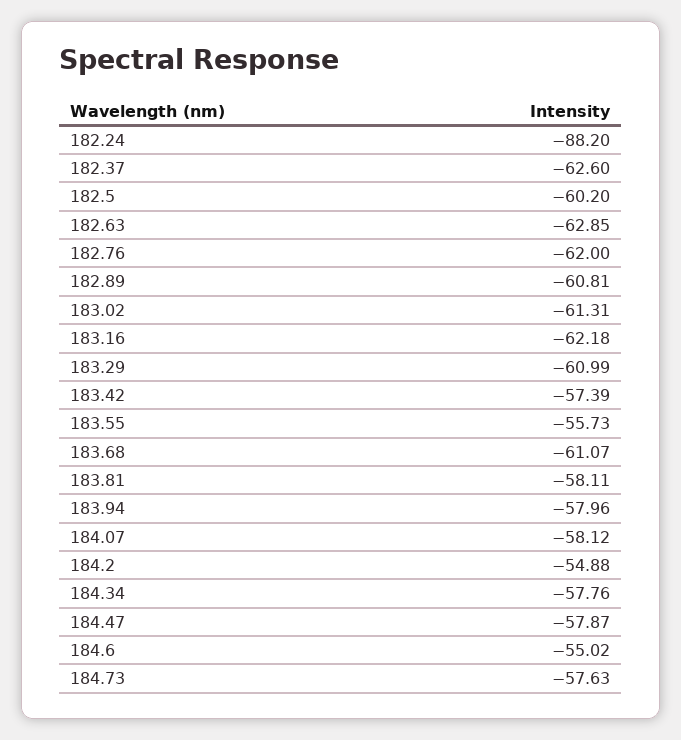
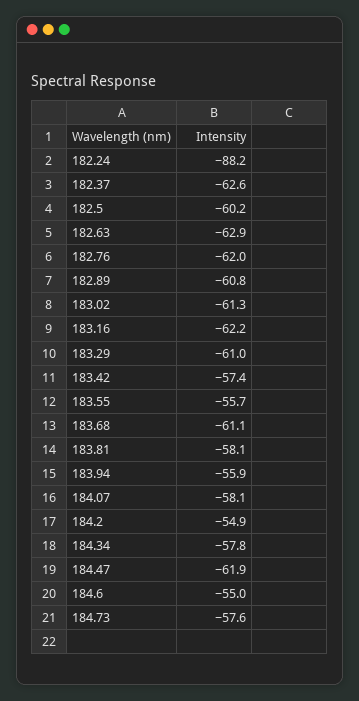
  {
    "182.24": -88.2,
    "182.37": -62.6,
    "182.5": -60.2,
    "182.63": -62.85,
    "182.76": -62,
    "182.89": -60.81,
    "183.02": -61.31,
    "183.16": -62.18,
    "183.29": -60.99,
    "183.42": -57.39,
    "183.55": -55.73,
    "183.68": -61.07,
    "183.81": -58.11,
-   "183.94": -57.96,
+   "183.94": -55.9,
    "184.07": -58.12,
    "184.2": -54.88,
    "184.34": -57.76,
-   "184.47": -57.87,
+   "184.47": -61.9,
    "184.6": -55.02,
    "184.73": -57.63
  }

